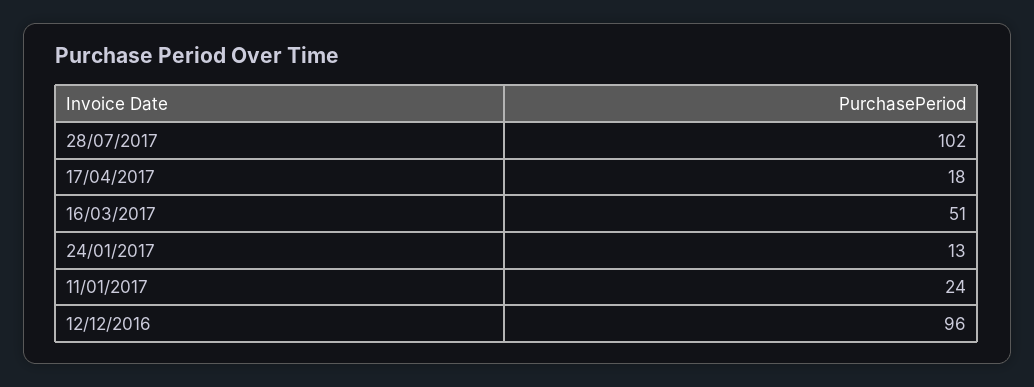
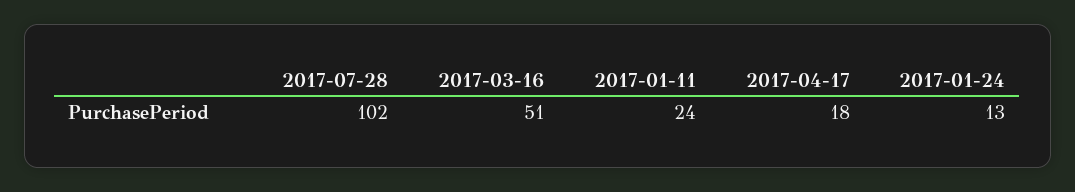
  {
    "28/07/2017": 102,
    "17/04/2017": 18,
    "16/03/2017": 51,
    "24/01/2017": 13,
-   "11/01/2017": 24,
+   "11/01/2017": 24
-   "12/12/2016": 96
  }

